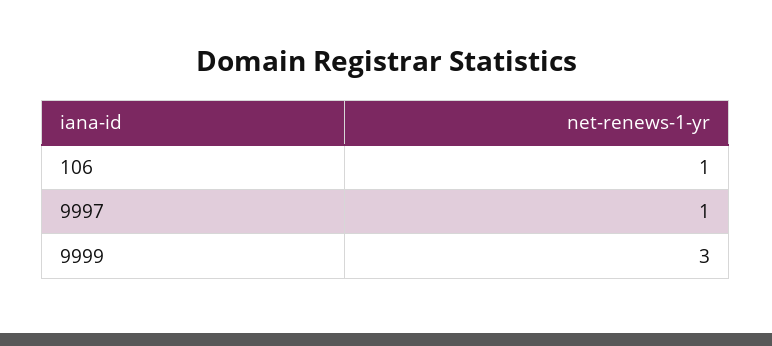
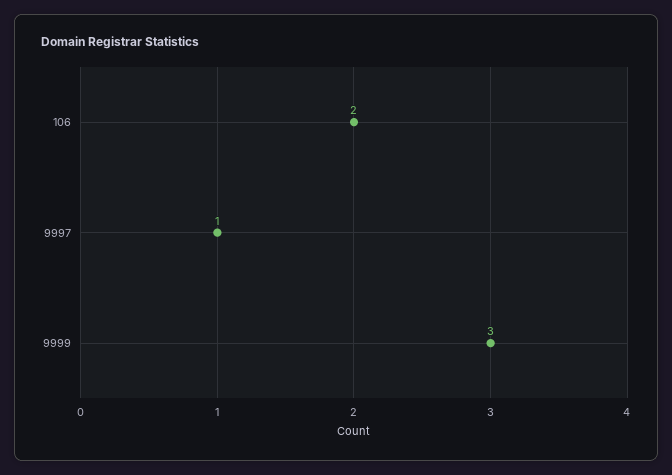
  {
-   "106": 1,
+   "106": 2,
    "9997": 1,
    "9999": 3
  }

